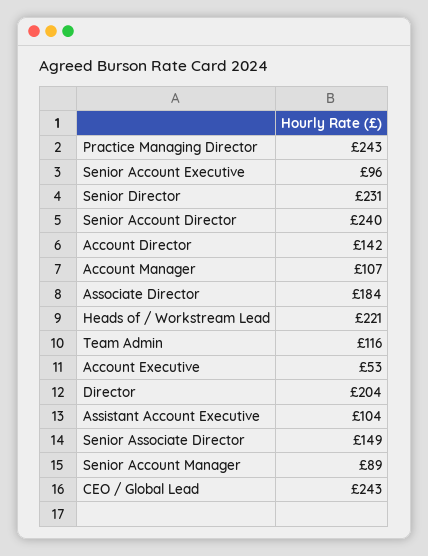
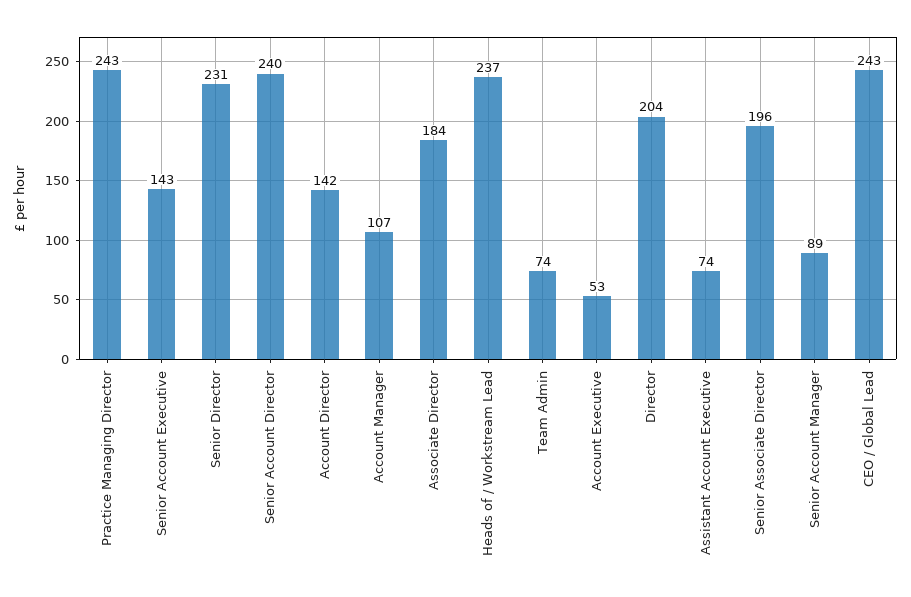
  {
    "Practice Managing Director": 243,
-   "Senior Account Executive": 96,
+   "Senior Account Executive": 143,
    "Senior Director": 231,
    "Senior Account Director": 240,
    "Account Director": 142,
    "Account Manager": 107,
    "Associate Director": 184,
-   "Heads of / Workstream Lead": 221,
+   "Heads of / Workstream Lead": 237,
-   "Team Admin": 116,
+   "Team Admin": 74,
    "Account Executive": 53,
    "Director": 204,
-   "Assistant Account Executive": 104,
+   "Assistant Account Executive": 74,
-   "Senior Associate Director": 149,
+   "Senior Associate Director": 196,
    "Senior Account Manager": 89,
    "CEO / Global Lead": 243
  }

